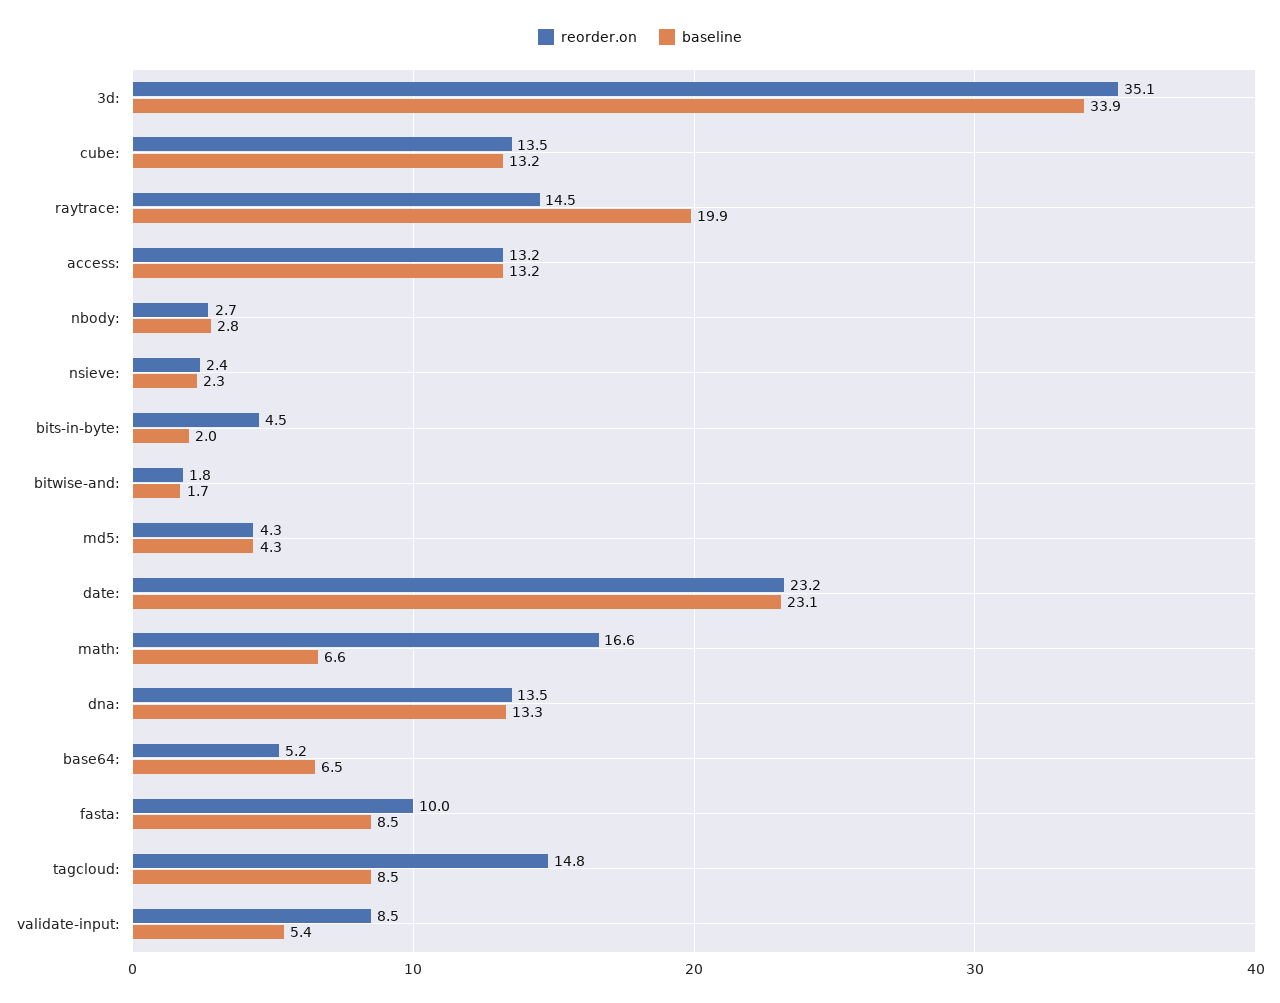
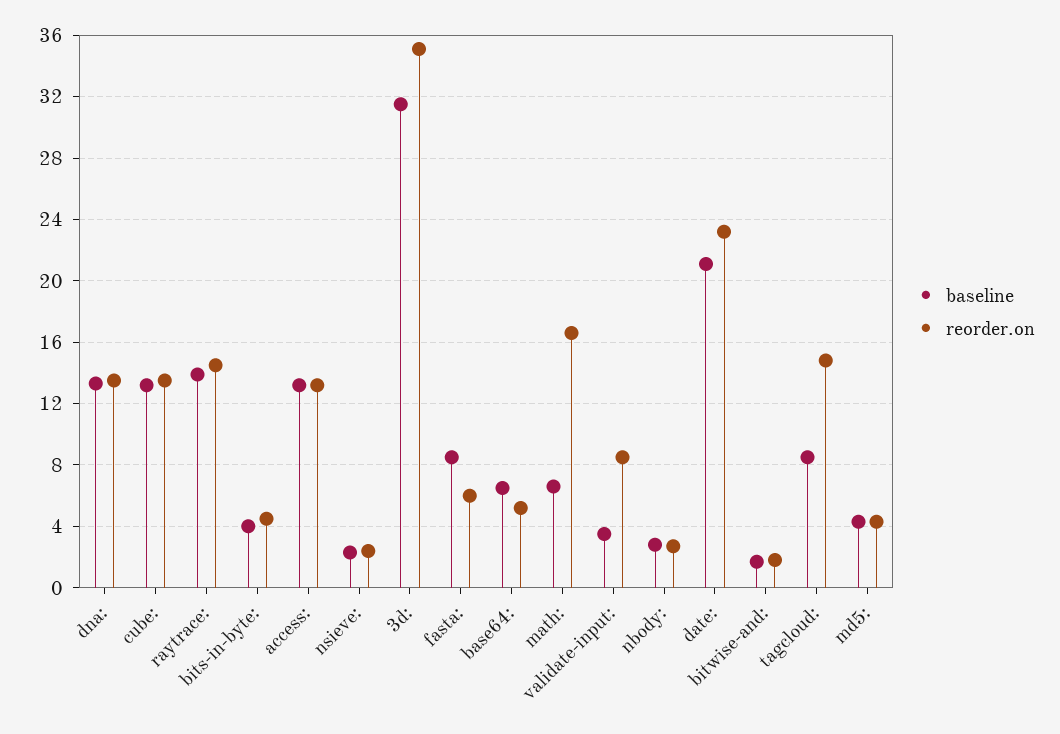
  {
    "reorder.on": {
      "3d:": 35.1,
      "cube:": 13.5,
      "raytrace:": 14.5,
      "access:": 13.2,
      "nbody:": 2.7,
      "nsieve:": 2.4,
      "bits-in-byte:": 4.5,
      "bitwise-and:": 1.8,
      "md5:": 4.3,
      "date:": 23.2,
      "math:": 16.6,
      "dna:": 13.5,
      "base64:": 5.2,
-     "fasta:": 10,
+     "fasta:": 6,
      "tagcloud:": 14.8,
      "validate-input:": 8.5
    },
    "baseline": {
-     "3d:": 33.9,
+     "3d:": 31.5,
      "cube:": 13.2,
-     "raytrace:": 19.9,
+     "raytrace:": 14,
      "access:": 13.2,
      "nbody:": 2.8,
      "nsieve:": 2.3,
-     "bits-in-byte:": 2,
+     "bits-in-byte:": 4,
      "bitwise-and:": 1.7,
      "md5:": 4.3,
-     "date:": 23.1,
+     "date:": 21,
      "math:": 6.6,
      "dna:": 13.3,
      "base64:": 6.5,
      "fasta:": 8.5,
      "tagcloud:": 8.5,
-     "validate-input:": 5.4
+     "validate-input:": 3.5
    }
  }

